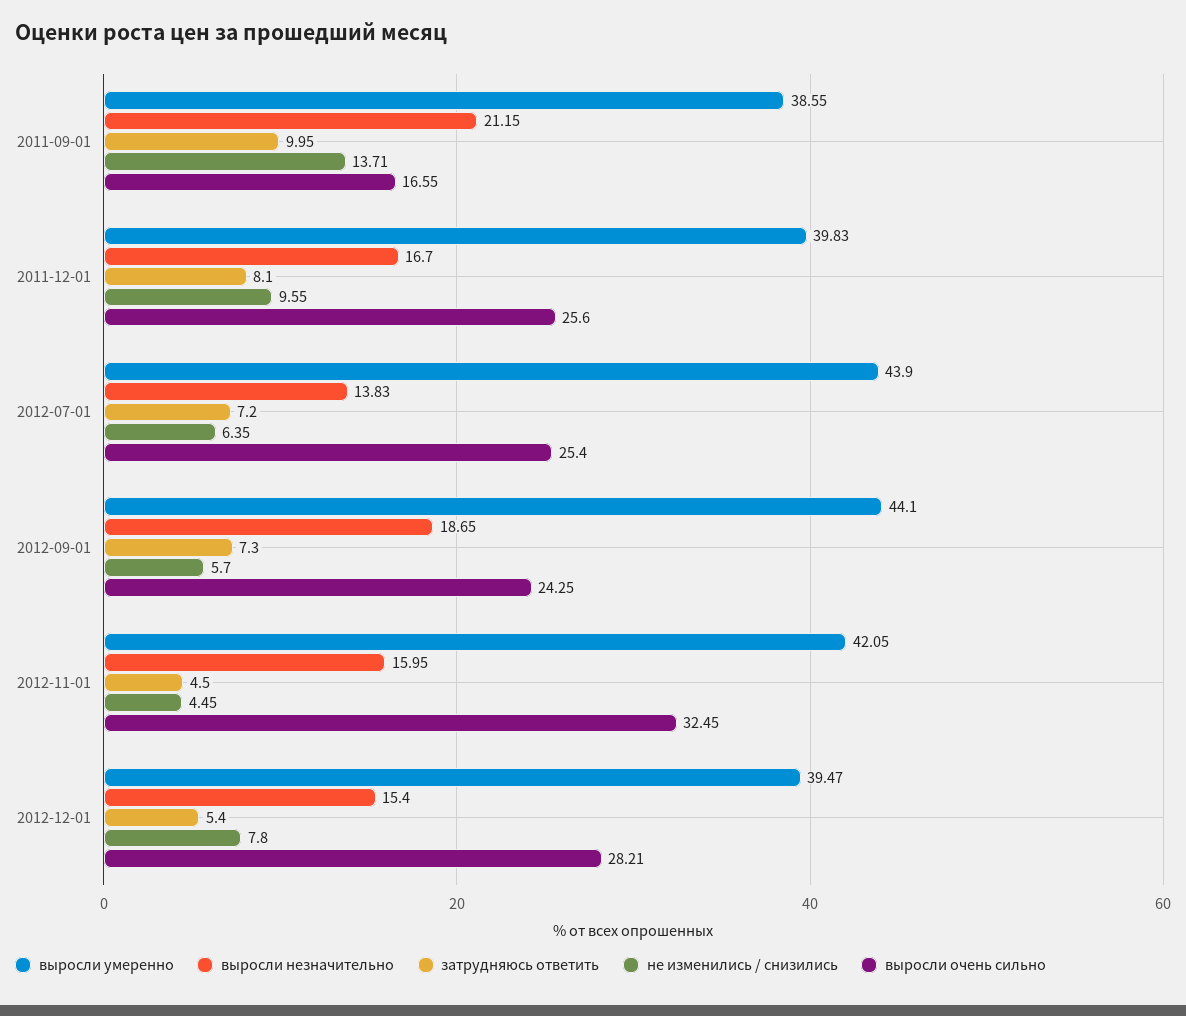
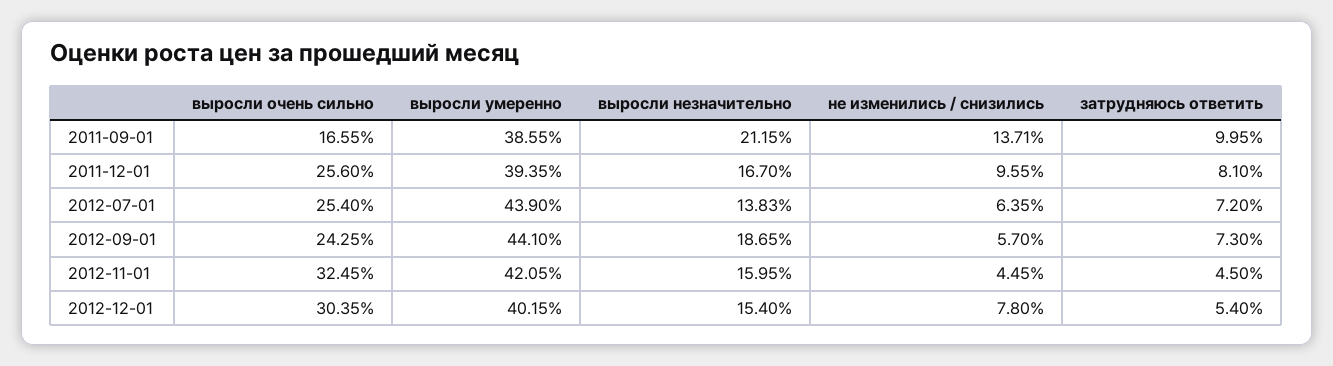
  {
    "выросли умеренно": {
      "2011-09-01": 38.55,
-     "2011-12-01": 39.83,
+     "2011-12-01": 39.35,
      "2012-07-01": 43.9,
      "2012-09-01": 44.1,
      "2012-11-01": 42.05,
-     "2012-12-01": 39.47
+     "2012-12-01": 40.15
    },
    "выросли незначительно": {
      "2011-09-01": 21.15,
      "2011-12-01": 16.7,
      "2012-07-01": 13.83,
      "2012-09-01": 18.65,
      "2012-11-01": 15.95,
      "2012-12-01": 15.4
    },
    "затрудняюсь ответить": {
      "2011-09-01": 9.95,
      "2011-12-01": 8.1,
      "2012-07-01": 7.2,
      "2012-09-01": 7.3,
      "2012-11-01": 4.5,
      "2012-12-01": 5.4
    },
    "не изменились / снизились": {
      "2011-09-01": 13.71,
      "2011-12-01": 9.55,
      "2012-07-01": 6.35,
      "2012-09-01": 5.7,
      "2012-11-01": 4.45,
      "2012-12-01": 7.8
    },
    "выросли очень сильно": {
      "2011-09-01": 16.55,
      "2011-12-01": 25.6,
      "2012-07-01": 25.4,
      "2012-09-01": 24.25,
      "2012-11-01": 32.45,
-     "2012-12-01": 28.21
+     "2012-12-01": 30.35
    }
  }

